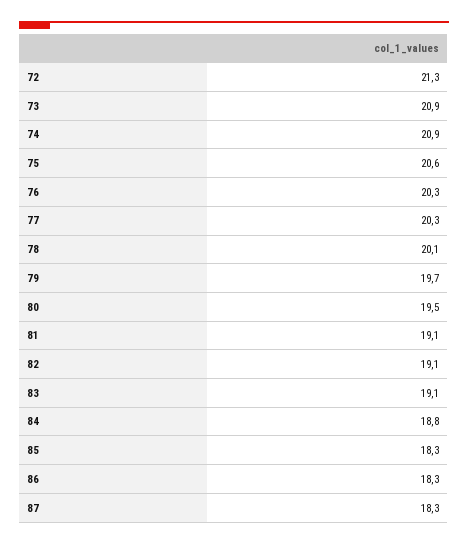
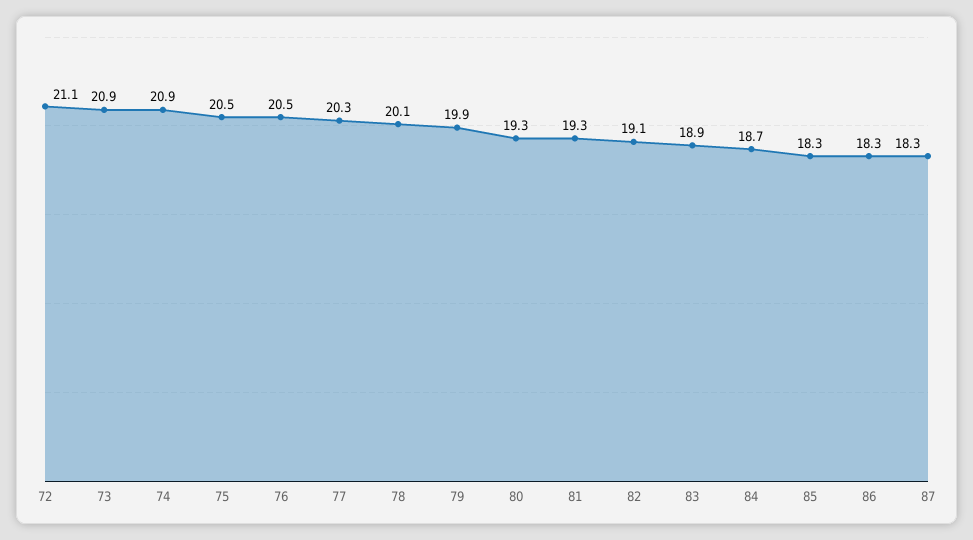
  {
-   "72": 21.3,
+   "72": 21.1,
    "73": 20.9,
    "74": 20.9,
-   "75": 20.6,
+   "75": 20.5,
-   "76": 20.3,
+   "76": 20.5,
    "77": 20.3,
    "78": 20.1,
-   "79": 19.7,
+   "79": 19.9,
-   "80": 19.5,
+   "80": 19.3,
-   "81": 19.1,
+   "81": 19.3,
    "82": 19.1,
-   "83": 19.1,
+   "83": 18.9,
-   "84": 18.8,
+   "84": 18.7,
    "85": 18.3,
    "86": 18.3,
    "87": 18.3
  }

